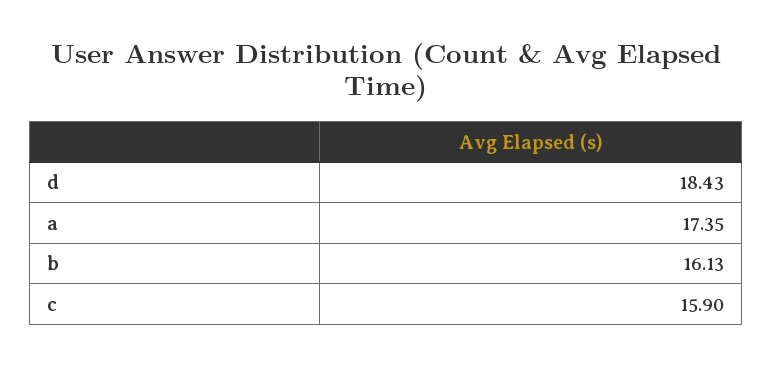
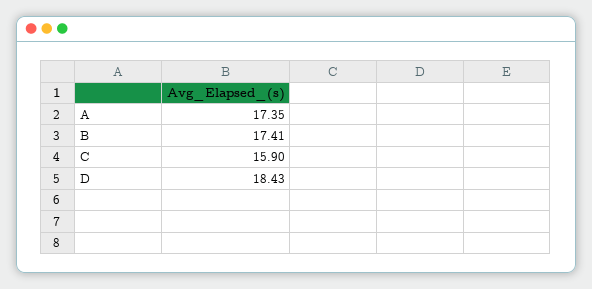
  {
    "d": 18.43,
    "a": 17.35,
-   "b": 16.13,
+   "b": 17.41,
    "c": 15.9
  }

